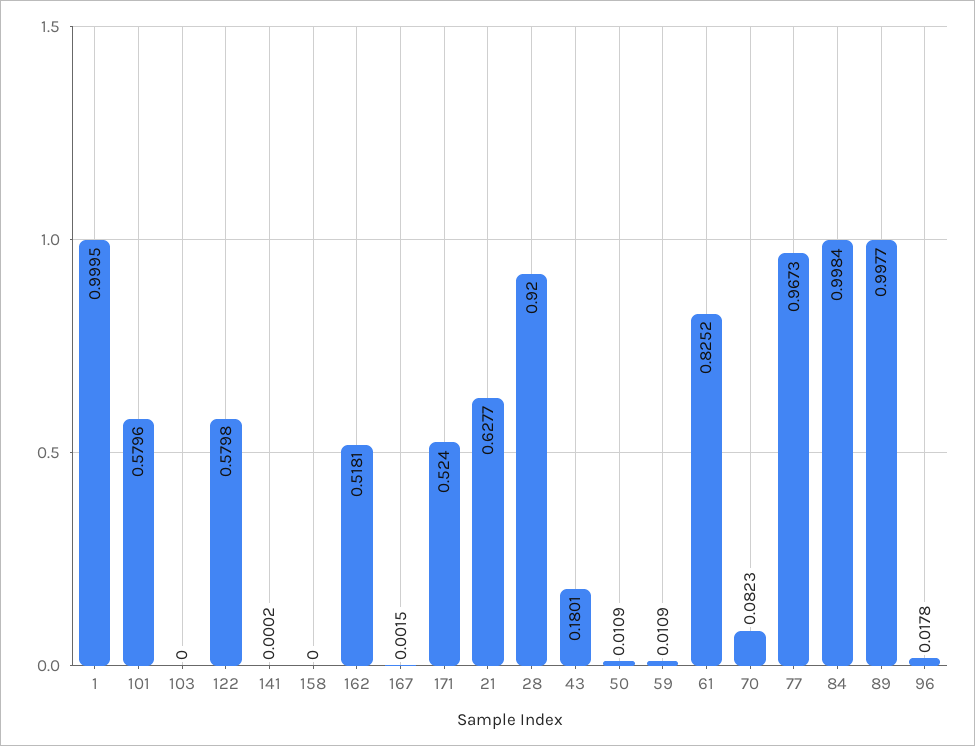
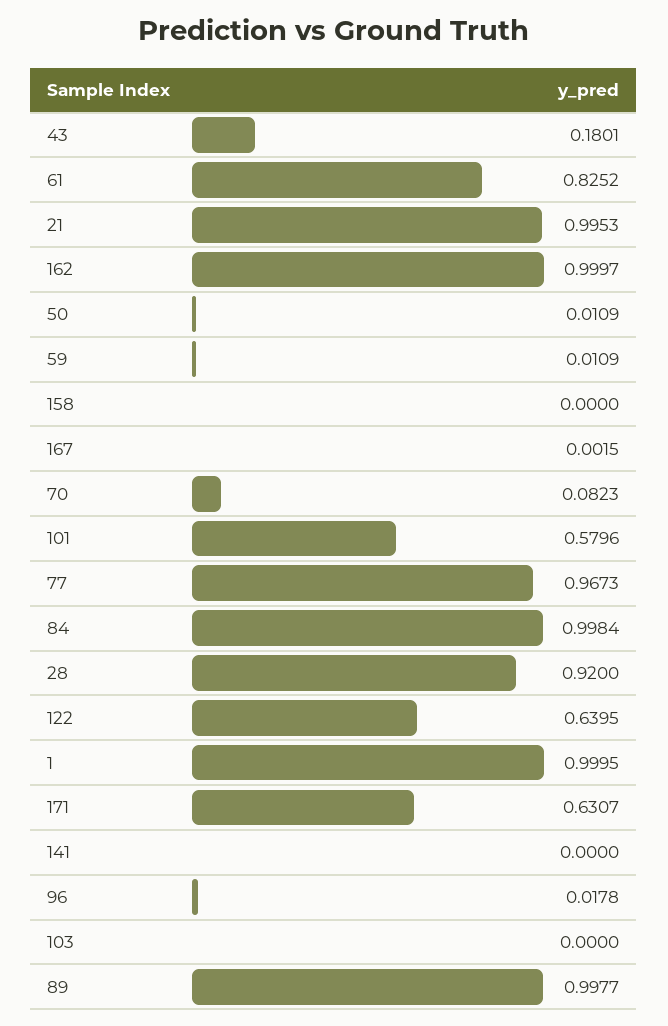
  {
    "1": 0.9995,
    "101": 0.5796,
    "103": 0,
-   "122": 0.5798,
+   "122": 0.6395,
-   "141": 0.0002,
+   "141": 0,
    "158": 0,
-   "162": 0.5181,
+   "162": 0.9997,
    "167": 0.0015,
-   "171": 0.524,
+   "171": 0.6307,
-   "21": 0.6277,
+   "21": 0.9953,
    "28": 0.92,
    "43": 0.1801,
    "50": 0.0109,
    "59": 0.0109,
    "61": 0.8252,
    "70": 0.0823,
    "77": 0.9673,
    "84": 0.9984,
    "89": 0.9977,
    "96": 0.0178
  }

